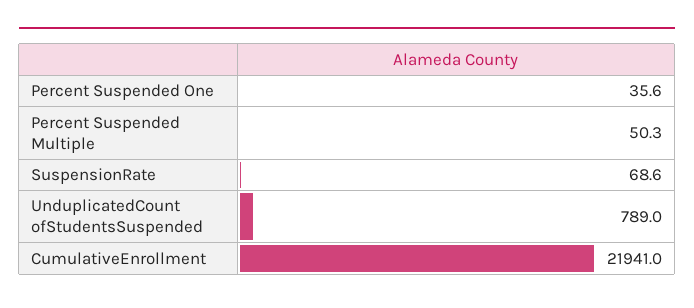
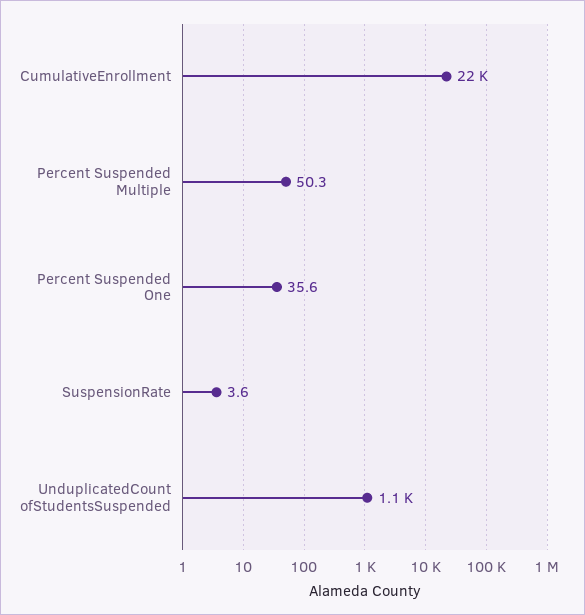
  {
    "Percent Suspended One": 35.6,
    "Percent Suspended Multiple": 50.3,
-   "SuspensionRate": 68.6,
+   "SuspensionRate": 3.6,
-   "UnduplicatedCount ofStudentsSuspended": 789,
+   "UnduplicatedCount ofStudentsSuspended": 1100,
    "CumulativeEnrollment": 21941
  }

